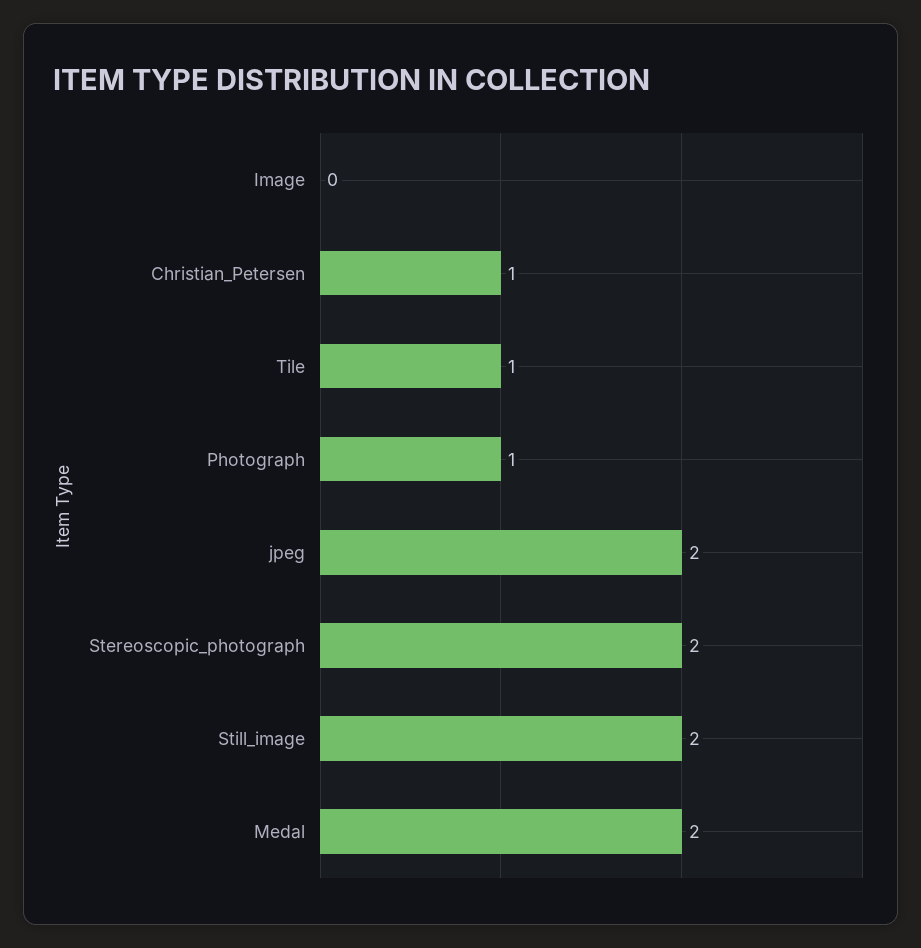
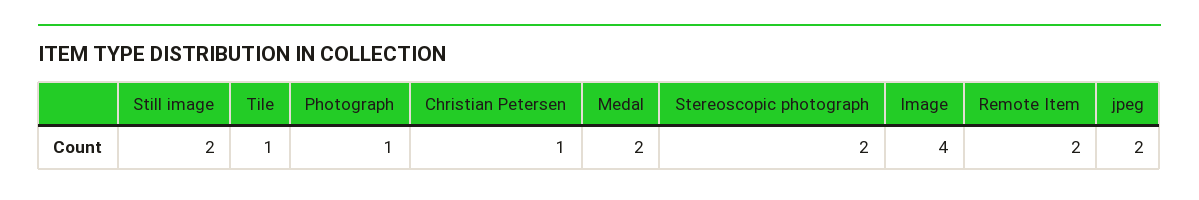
  {
-   "Image": 0,
+   "Image": 4,
    "Christian_Petersen": 1,
    "Tile": 1,
    "Photograph": 1,
    "jpeg": 2,
    "Stereoscopic_photograph": 2,
    "Still_image": 2,
-   "Medal": 2
+   "Medal": 2,
+   "Remote Item": 2
  }

